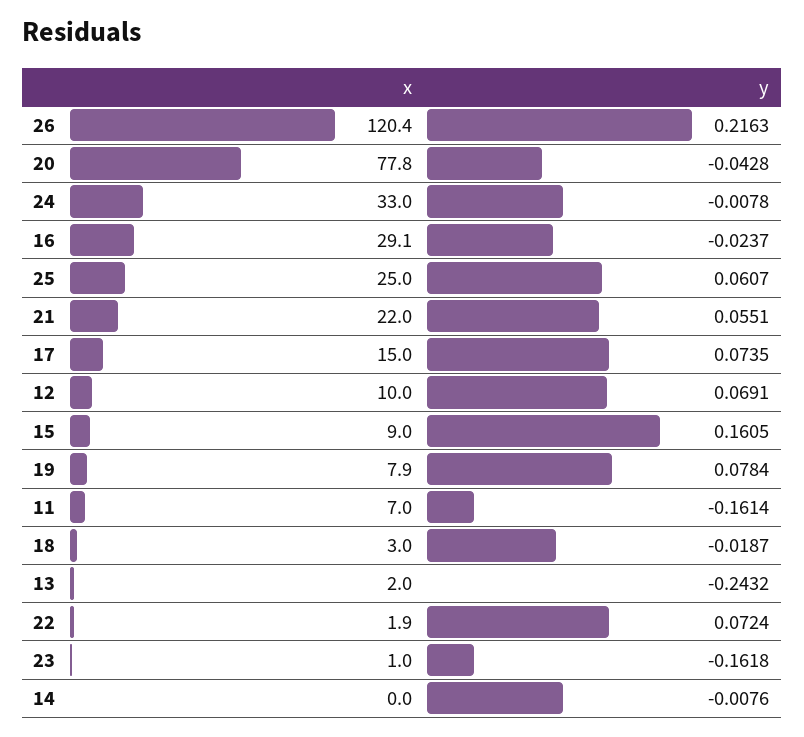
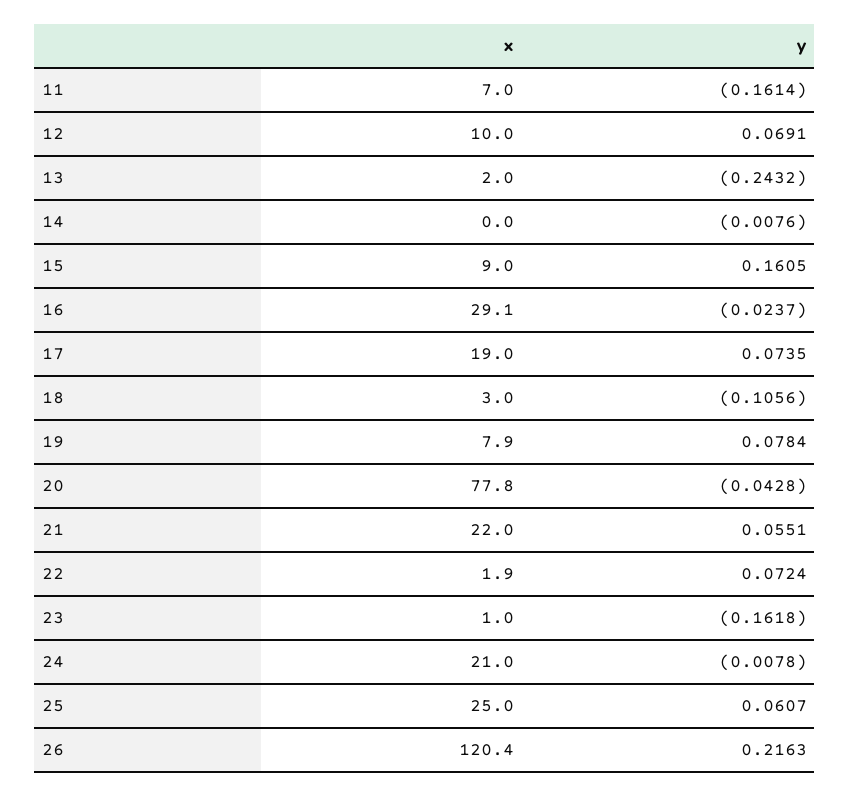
  {
    "x": {
      "26": 120.4,
      "20": 77.8,
-     "24": 33,
+     "24": 21,
      "16": 29.1,
      "25": 25,
      "21": 22,
-     "17": 15,
+     "17": 19,
      "12": 10,
      "15": 9,
      "19": 7.9,
      "11": 7,
      "18": 3,
      "13": 2,
      "22": 1.9,
      "23": 1,
      "14": 0
    },
    "y": {
      "26": 0.2163,
      "20": -0.0428,
      "24": -0.0078,
      "16": -0.0237,
      "25": 0.0607,
      "21": 0.0551,
      "17": 0.0735,
      "12": 0.0691,
      "15": 0.1605,
      "19": 0.0784,
      "11": -0.1614,
-     "18": -0.0187,
+     "18": -0.1056,
      "13": -0.2432,
      "22": 0.0724,
      "23": -0.1618,
      "14": -0.0076
    }
  }

